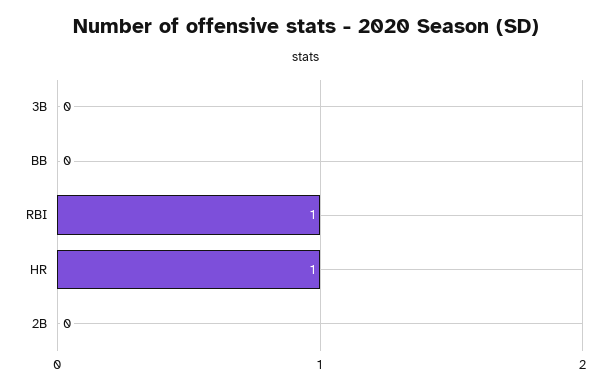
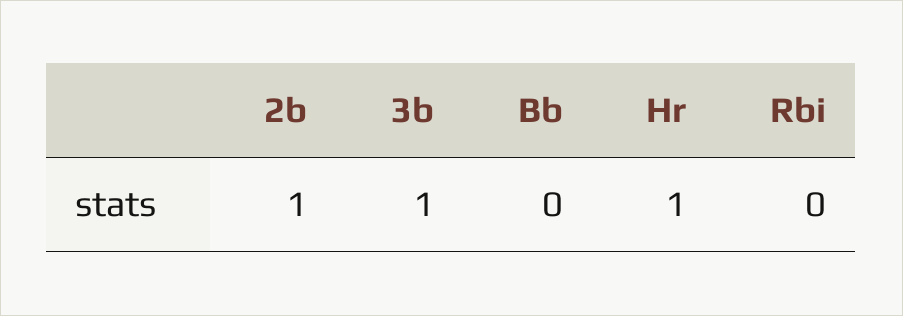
  {
-   "3B": 0,
+   "3B": 1,
    "BB": 0,
-   "RBI": 1,
+   "RBI": 0,
    "HR": 1,
-   "2B": 0
+   "2B": 1
  }

